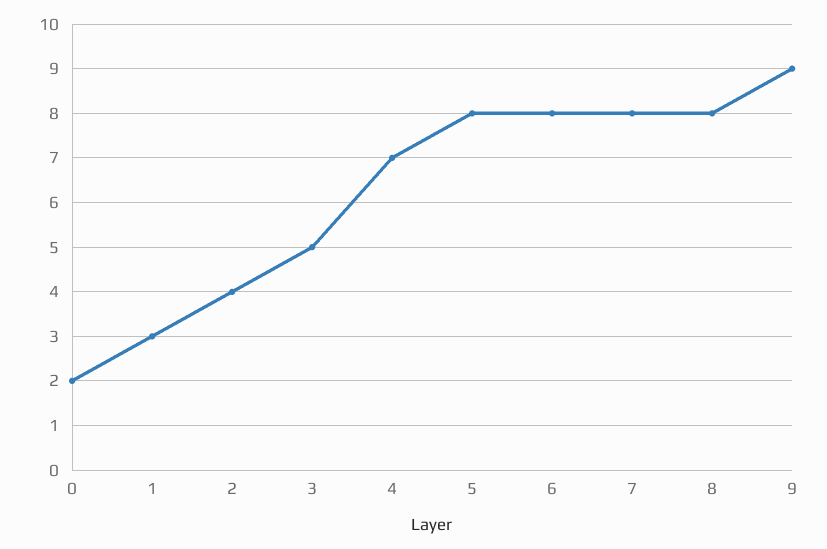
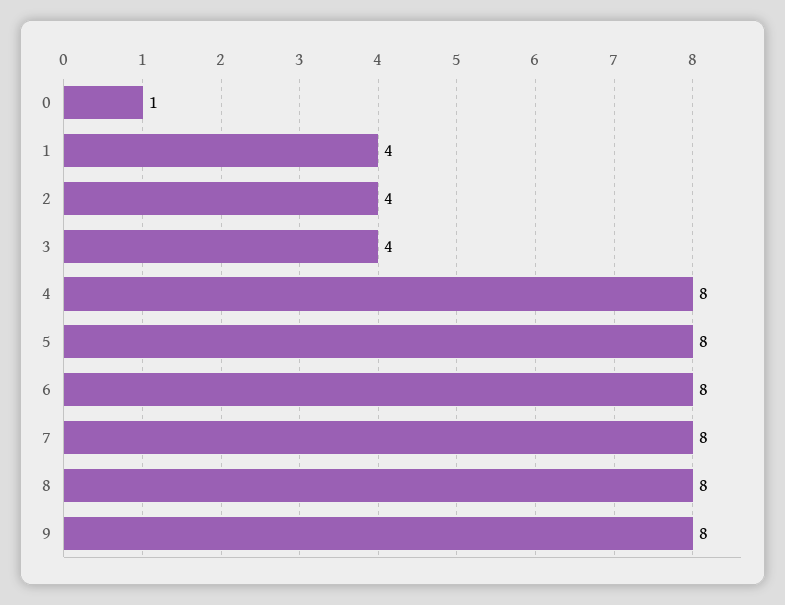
  {
-   "0": 2,
+   "0": 1,
-   "1": 3,
+   "1": 4,
    "2": 4,
-   "3": 5,
+   "3": 4,
-   "4": 7,
+   "4": 8,
    "5": 8,
    "6": 8,
    "7": 8,
    "8": 8,
-   "9": 9
+   "9": 8
  }

